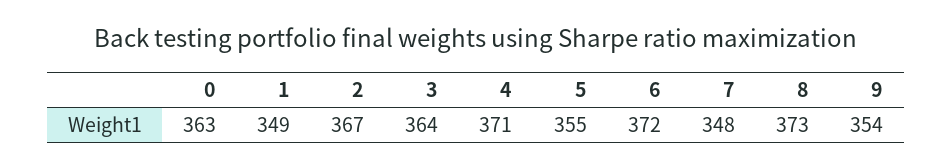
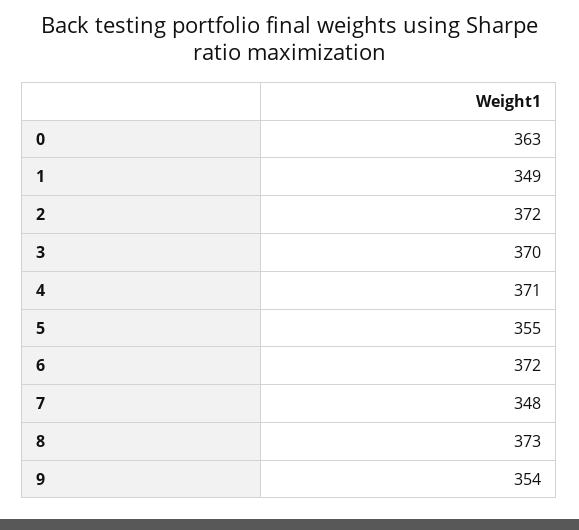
  {
    "0": 363,
    "1": 349,
-   "2": 367,
+   "2": 372,
-   "3": 364,
+   "3": 370,
    "4": 371,
    "5": 355,
    "6": 372,
    "7": 348,
    "8": 373,
    "9": 354
  }

